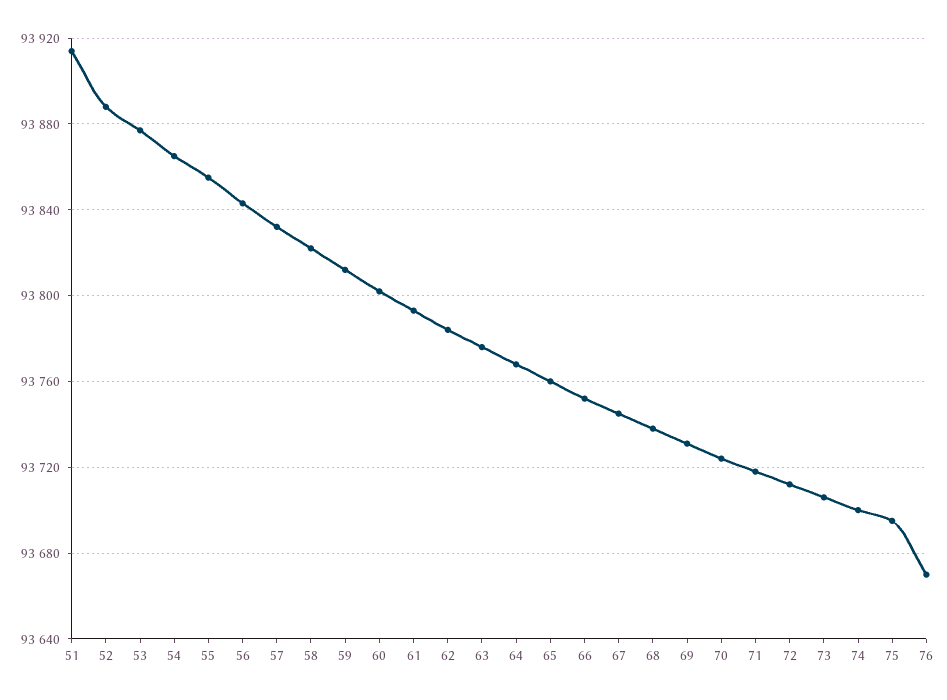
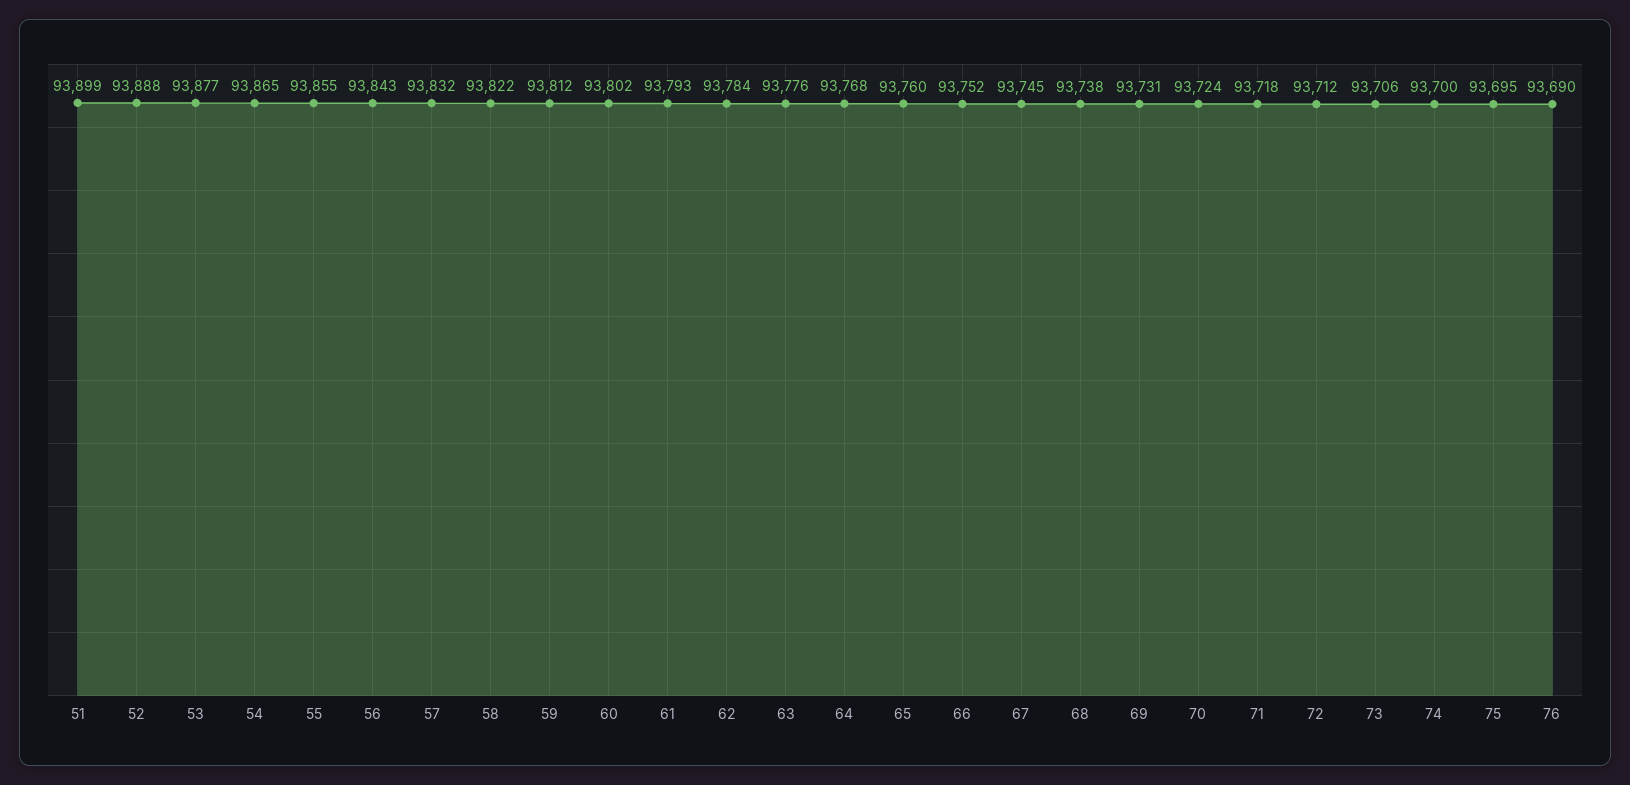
  {
-   "51": 93915,
+   "51": 93899,
    "52": 93888,
    "53": 93877,
    "54": 93865,
    "55": 93855,
    "56": 93843,
    "57": 93832,
    "58": 93822,
    "59": 93812,
    "60": 93802,
    "61": 93793,
    "62": 93784,
    "63": 93776,
    "64": 93768,
    "65": 93760,
    "66": 93752,
    "67": 93745,
    "68": 93738,
    "69": 93731,
    "70": 93724,
    "71": 93718,
    "72": 93712,
    "73": 93706,
    "74": 93700,
    "75": 93695,
-   "76": 93670
+   "76": 93690
  }

